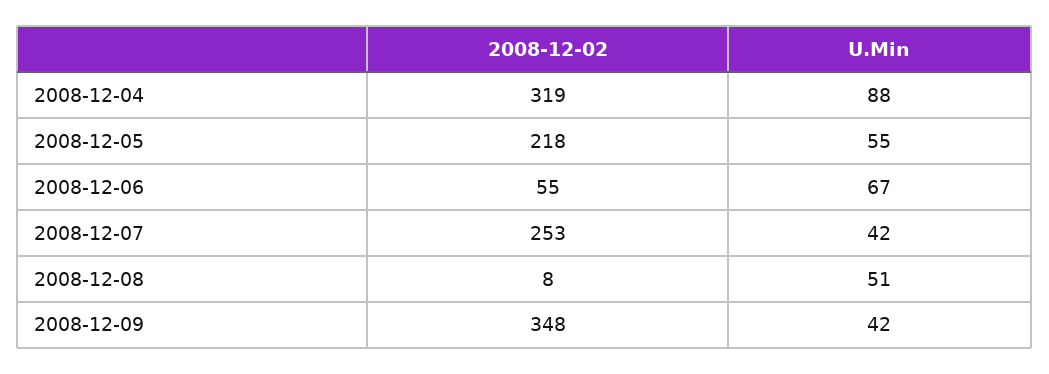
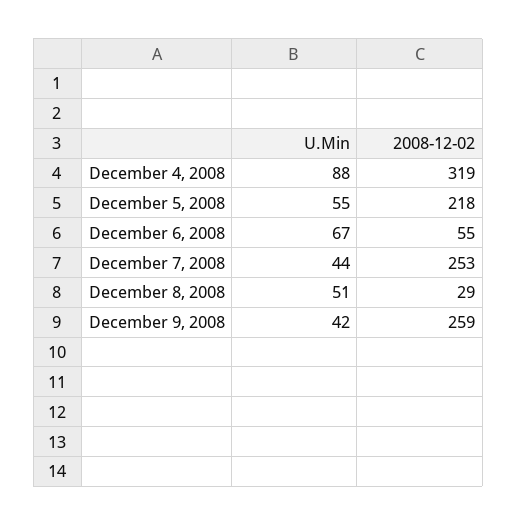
  {
    "2008-12-02": {
      "2008-12-04": 319,
      "2008-12-05": 218,
      "2008-12-06": 55,
      "2008-12-07": 253,
-     "2008-12-08": 8,
+     "2008-12-08": 29,
-     "2008-12-09": 348
+     "2008-12-09": 259
    },
    "U.Min": {
      "2008-12-04": 88,
      "2008-12-05": 55,
      "2008-12-06": 67,
-     "2008-12-07": 42,
+     "2008-12-07": 44,
      "2008-12-08": 51,
      "2008-12-09": 42
    }
  }

